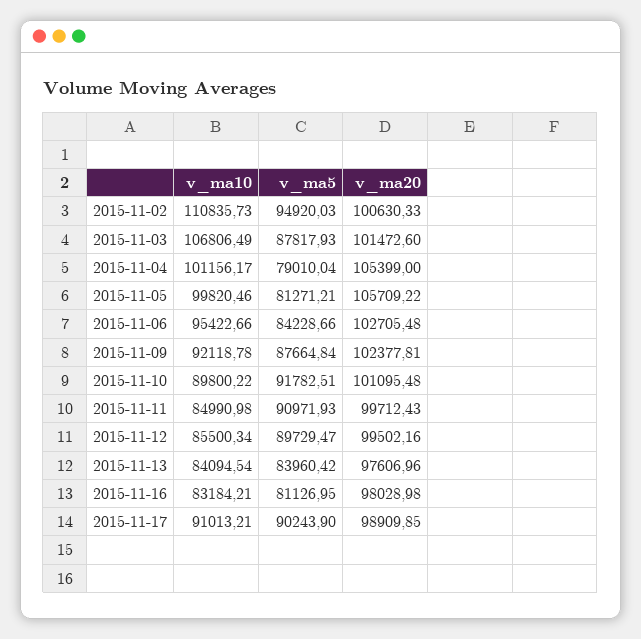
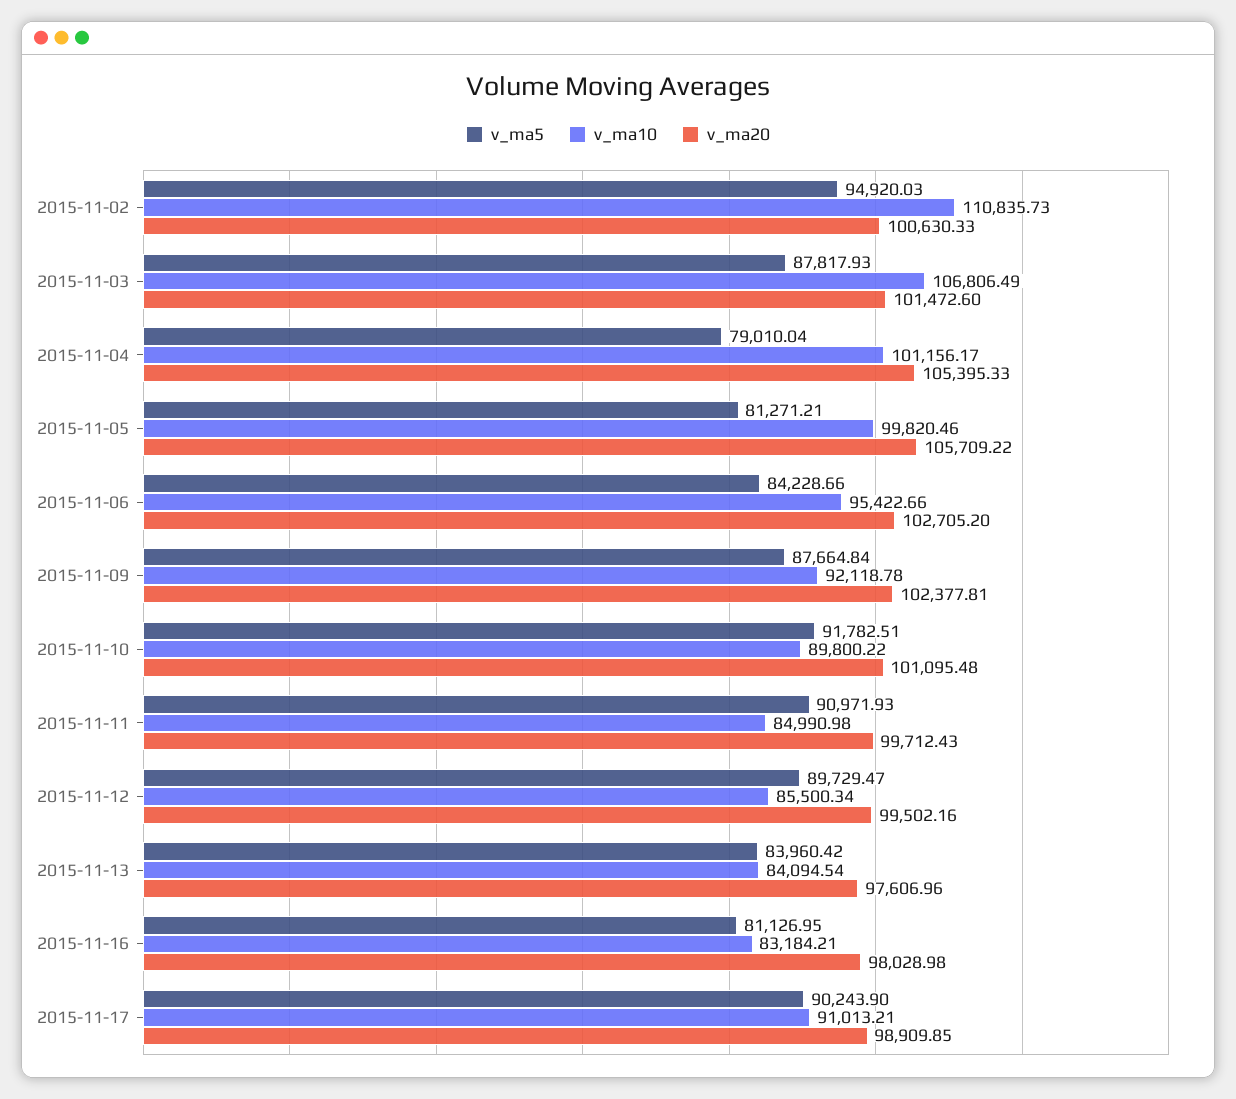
  {
    "v_ma10": {
      "2015-11-02": 110835.73,
      "2015-11-03": 106806.49,
      "2015-11-04": 101156.17,
      "2015-11-05": 99820.46,
      "2015-11-06": 95422.66,
      "2015-11-09": 92118.78,
      "2015-11-10": 89800.22,
      "2015-11-11": 84990.98,
      "2015-11-12": 85500.34,
      "2015-11-13": 84094.54,
      "2015-11-16": 83184.21,
      "2015-11-17": 91013.21
    },
    "v_ma5": {
      "2015-11-02": 94920.03,
      "2015-11-03": 87817.93,
      "2015-11-04": 79010.04,
      "2015-11-05": 81271.21,
      "2015-11-06": 84228.66,
      "2015-11-09": 87664.84,
      "2015-11-10": 91782.51,
      "2015-11-11": 90971.93,
      "2015-11-12": 89729.47,
      "2015-11-13": 83960.42,
      "2015-11-16": 81126.95,
      "2015-11-17": 90243.9
    },
    "v_ma20": {
      "2015-11-02": 100630.33,
      "2015-11-03": 101472.6,
-     "2015-11-04": 105399,
+     "2015-11-04": 105395.33,
      "2015-11-05": 105709.22,
-     "2015-11-06": 102705.48,
+     "2015-11-06": 102705.2,
      "2015-11-09": 102377.81,
      "2015-11-10": 101095.48,
      "2015-11-11": 99712.43,
      "2015-11-12": 99502.16,
      "2015-11-13": 97606.96,
      "2015-11-16": 98028.98,
      "2015-11-17": 98909.85
    }
  }

